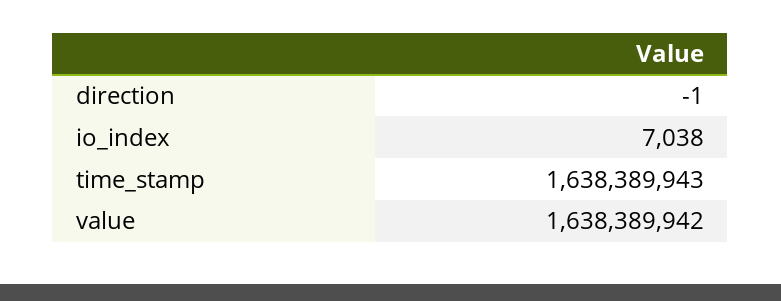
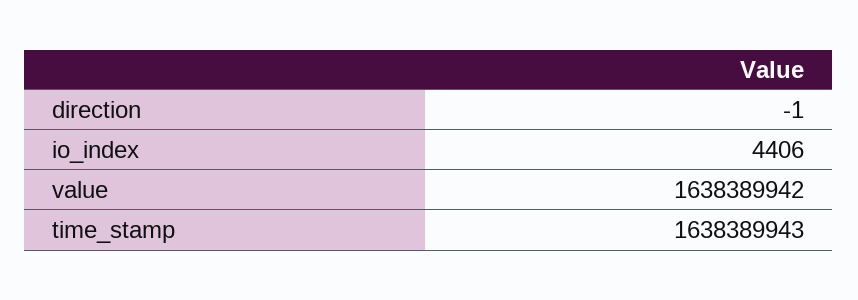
  {
    "direction": -1,
-   "io_index": 7038,
+   "io_index": 4406,
    "time_stamp": 1638389943,
    "value": 1638389942
  }

